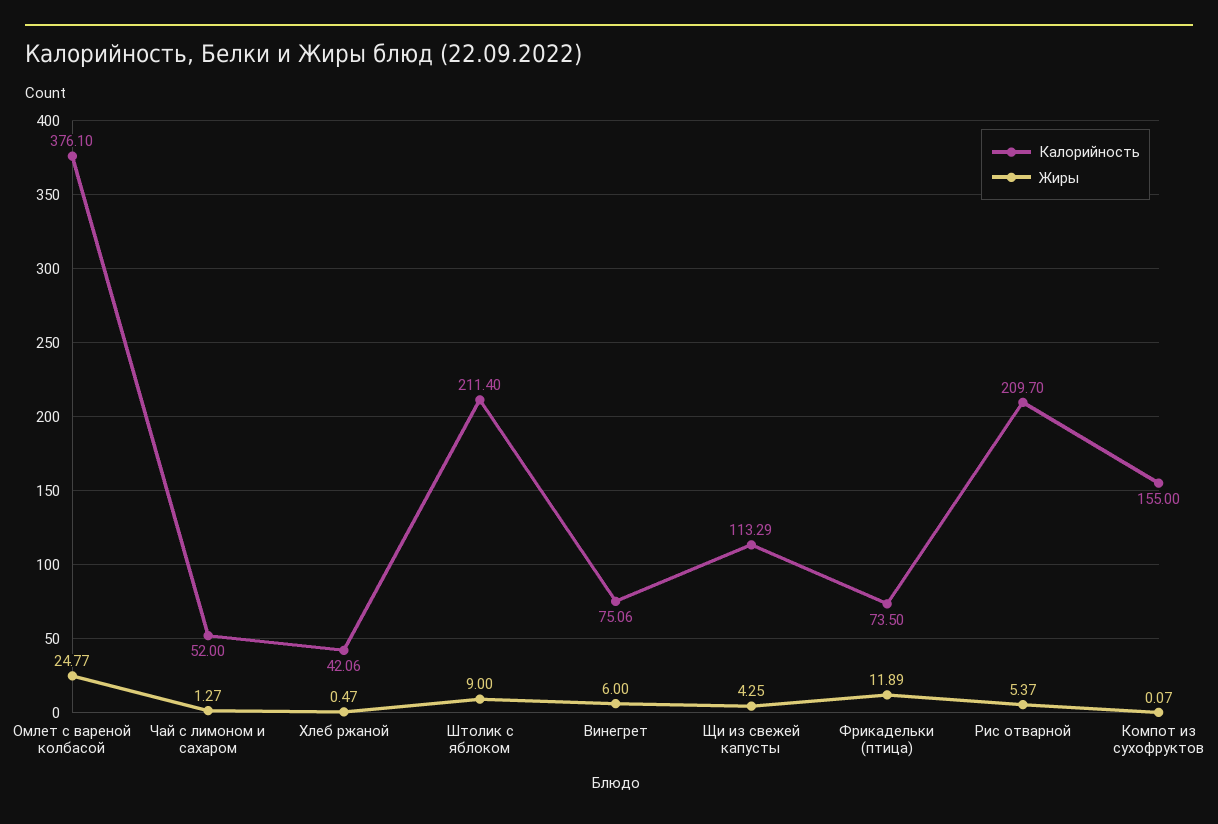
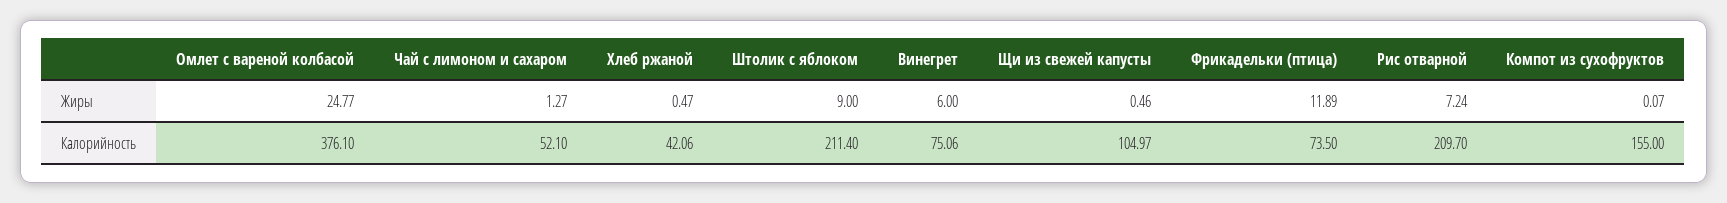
  {
    "Калорийность": {
      "Омлет с вареной колбасой": 376.1,
-     "Чай с лимоном и сахаром": 52,
+     "Чай с лимоном и сахаром": 52.1,
      "Хлеб ржаной": 42.06,
      "Штолик с яблоком": 211.4,
      "Винегрет": 75.06,
-     "Щи из свежей капусты": 113.29,
+     "Щи из свежей капусты": 104.97,
      "Фрикадельки (птица)": 73.5,
      "Рис отварной": 209.7,
      "Компот из сухофруктов": 155
    },
    "Жиры": {
      "Омлет с вареной колбасой": 24.77,
      "Чай с лимоном и сахаром": 1.27,
      "Хлеб ржаной": 0.47,
      "Штолик с яблоком": 9,
      "Винегрет": 6,
-     "Щи из свежей капусты": 4.25,
+     "Щи из свежей капусты": 0.46,
      "Фрикадельки (птица)": 11.89,
-     "Рис отварной": 5.37,
+     "Рис отварной": 7.24,
      "Компот из сухофруктов": 0.07
    }
  }

